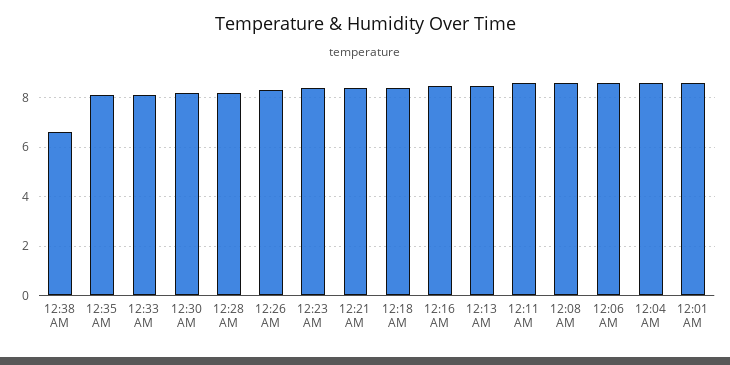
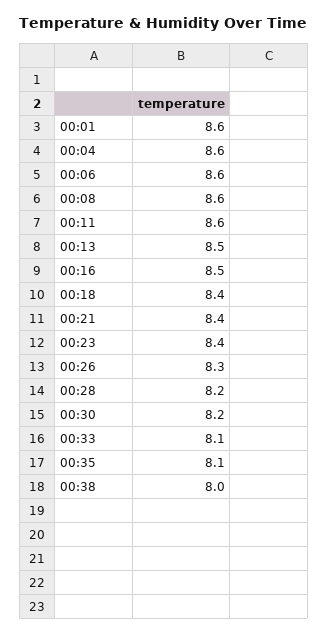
  {
-   "12:38 AM": 6.5,
+   "12:38 AM": 8,
    "12:35 AM": 8.1,
    "12:33 AM": 8.1,
    "12:30 AM": 8.2,
    "12:28 AM": 8.2,
    "12:26 AM": 8.3,
    "12:23 AM": 8.4,
    "12:21 AM": 8.4,
    "12:18 AM": 8.4,
    "12:16 AM": 8.5,
    "12:13 AM": 8.5,
    "12:11 AM": 8.6,
    "12:08 AM": 8.6,
    "12:06 AM": 8.6,
    "12:04 AM": 8.6,
    "12:01 AM": 8.6
  }

